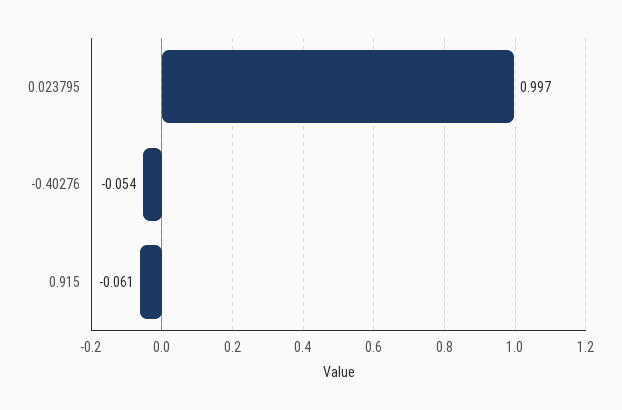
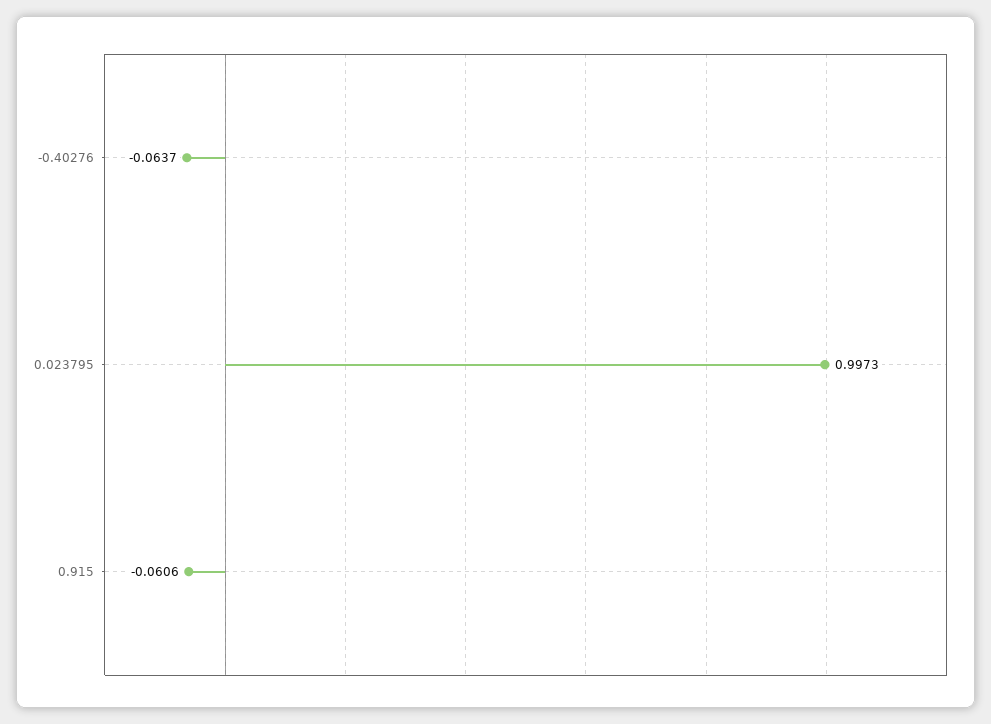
  {
    "0.023795": 0.9973,
-   "-0.40276": -0.054,
+   "-0.40276": -0.0637,
    "0.915": -0.0606
  }

